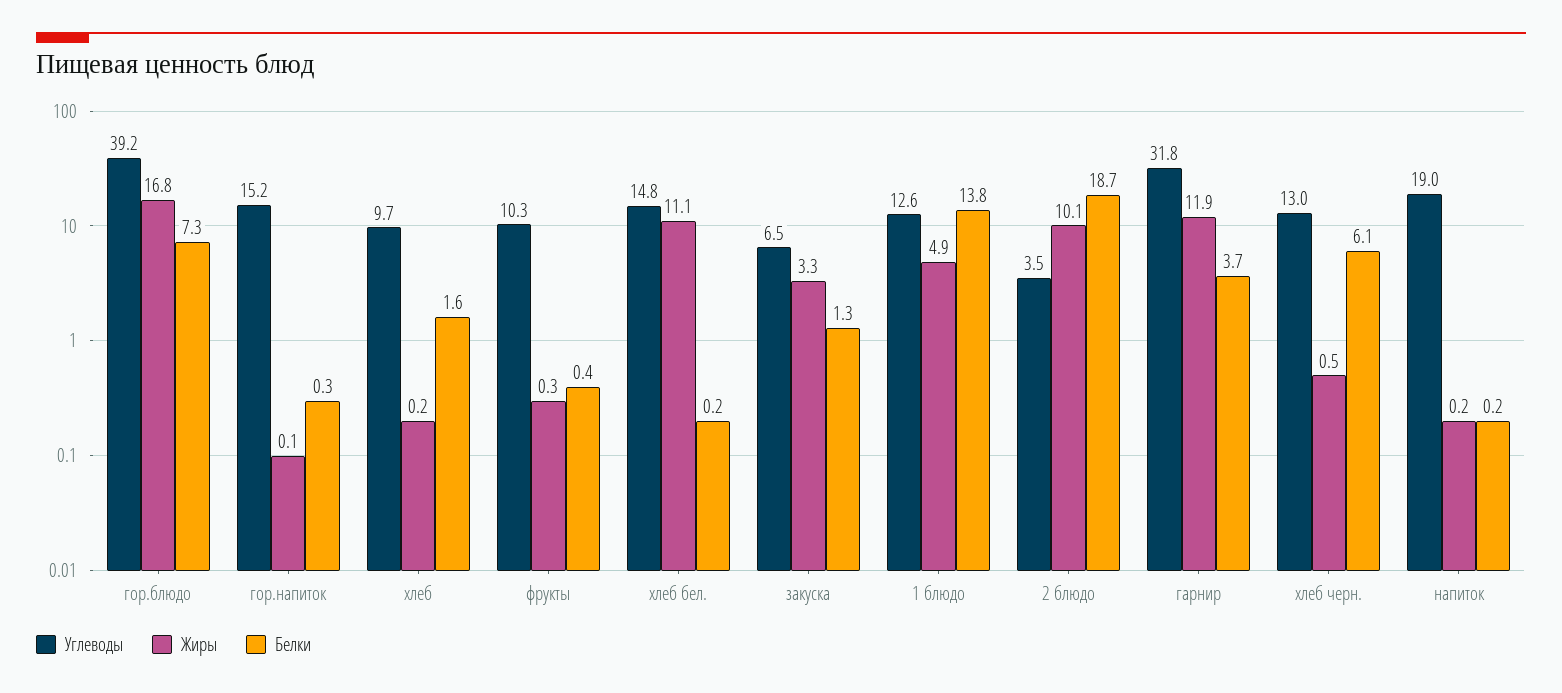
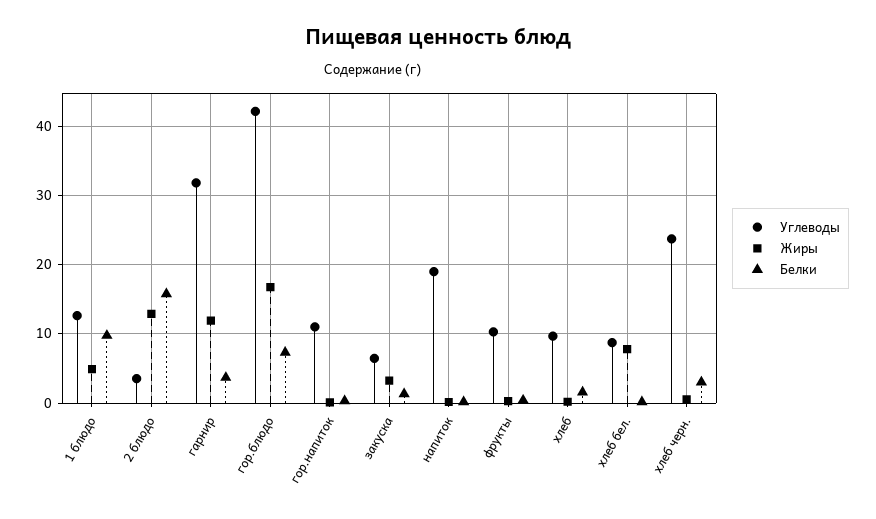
  {
    "Углеводы": {
-     "гор.блюдо": 39.2,
+     "гор.блюдо": 42,
-     "гор.напиток": 15.2,
+     "гор.напиток": 11,
      "хлеб": 9.7,
      "фрукты": 10.3,
-     "хлеб бел.": 14.8,
+     "хлеб бел.": 9,
      "закуска": 6.5,
      "1 блюдо": 12.6,
      "2 блюдо": 3.5,
      "гарнир": 31.8,
-     "хлеб черн.": 13,
+     "хлеб черн.": 24,
      "напиток": 19
    },
    "Жиры": {
      "гор.блюдо": 16.8,
      "гор.напиток": 0.1,
      "хлеб": 0.2,
      "фрукты": 0.3,
-     "хлеб бел.": 11.1,
+     "хлеб бел.": 8,
      "закуска": 3.3,
      "1 блюдо": 4.9,
-     "2 блюдо": 10.1,
+     "2 блюдо": 13,
      "гарнир": 11.9,
      "хлеб черн.": 0.5,
      "напиток": 0.2
    },
    "Белки": {
      "гор.блюдо": 7.3,
      "гор.напиток": 0.3,
      "хлеб": 1.6,
      "фрукты": 0.4,
      "хлеб бел.": 0.2,
      "закуска": 1.3,
-     "1 блюдо": 13.8,
+     "1 блюдо": 10,
-     "2 блюдо": 18.7,
+     "2 блюдо": 16,
      "гарнир": 3.7,
-     "хлеб черн.": 6.1,
+     "хлеб черн.": 3,
      "напиток": 0.2
    }
  }

